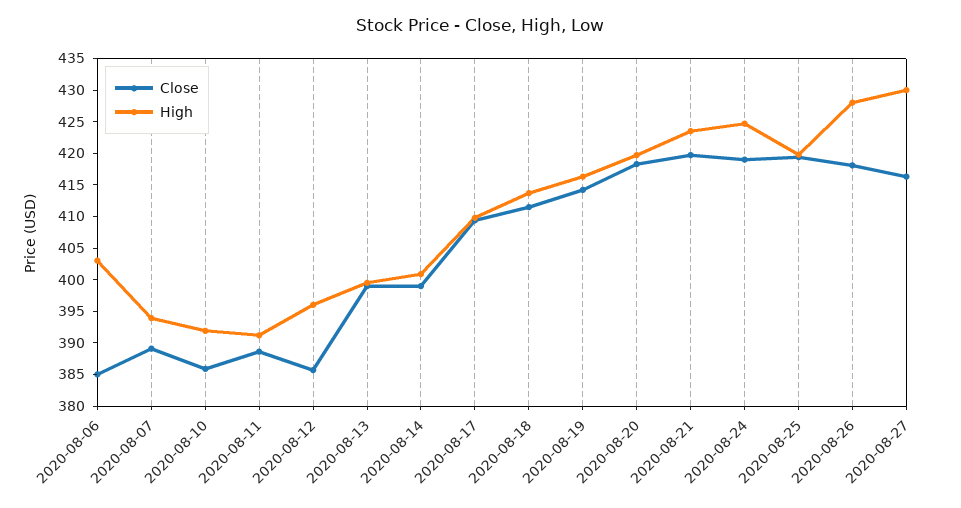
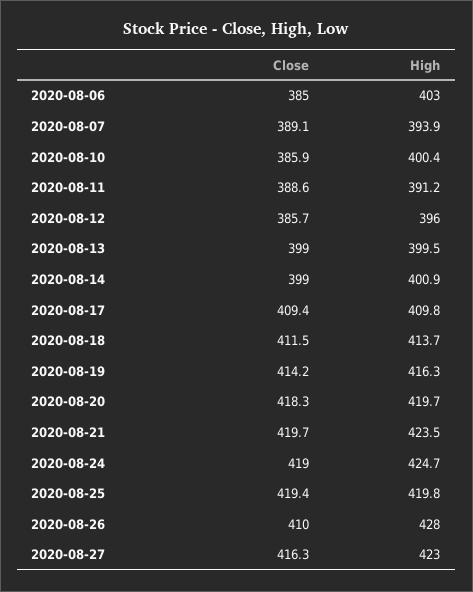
  {
    "Close": {
      "2020-08-06": 385,
      "2020-08-07": 389.1,
      "2020-08-10": 385.9,
      "2020-08-11": 388.6,
      "2020-08-12": 385.7,
      "2020-08-13": 399,
      "2020-08-14": 399,
      "2020-08-17": 409.4,
      "2020-08-18": 411.5,
      "2020-08-19": 414.2,
      "2020-08-20": 418.3,
      "2020-08-21": 419.7,
      "2020-08-24": 419,
      "2020-08-25": 419.4,
-     "2020-08-26": 417.5,
+     "2020-08-26": 410,
      "2020-08-27": 416.3
    },
    "High": {
      "2020-08-06": 403,
      "2020-08-07": 393.9,
-     "2020-08-10": 392.5,
+     "2020-08-10": 400.4,
      "2020-08-11": 391.2,
      "2020-08-12": 396,
      "2020-08-13": 399.5,
      "2020-08-14": 400.9,
      "2020-08-17": 409.8,
      "2020-08-18": 413.7,
      "2020-08-19": 416.3,
      "2020-08-20": 419.7,
      "2020-08-21": 423.5,
      "2020-08-24": 424.7,
      "2020-08-25": 419.8,
      "2020-08-26": 428,
-     "2020-08-27": 430
+     "2020-08-27": 423
    }
  }

